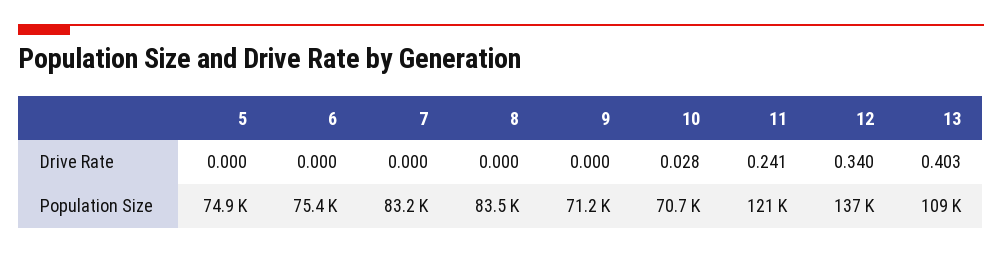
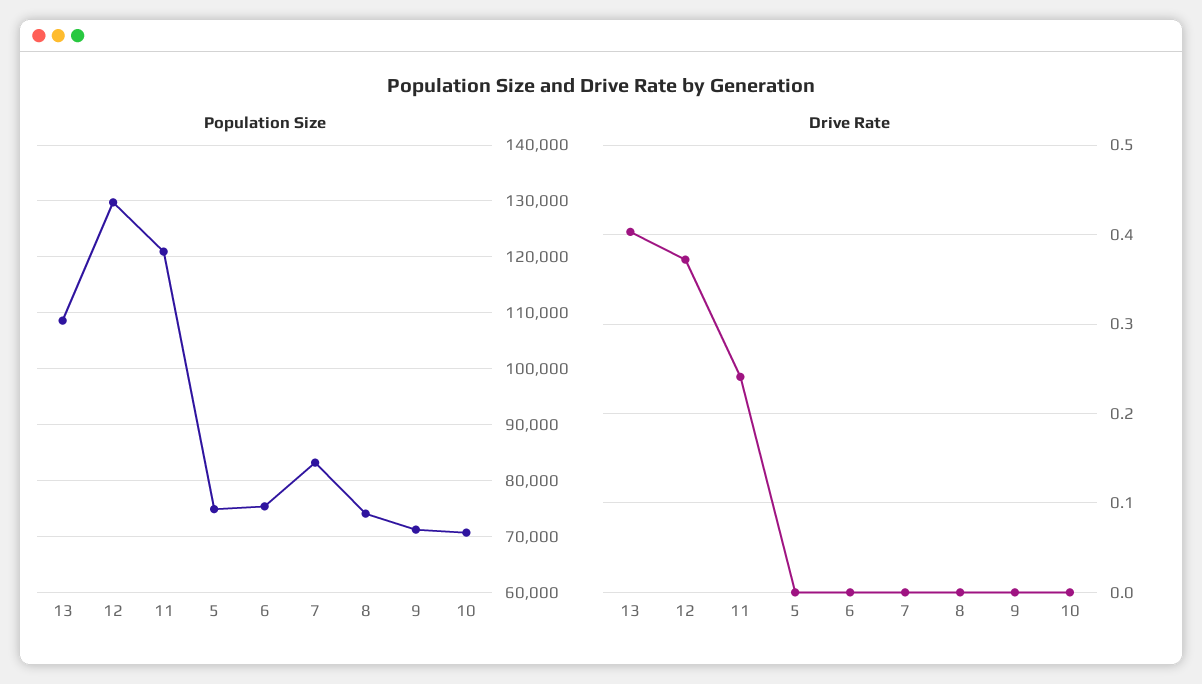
  {
    "Drive Rate": {
      "5": 0,
      "6": 0,
      "7": 0,
      "8": 0,
      "9": 0,
-     "10": 0.028,
+     "10": 0,
      "11": 0.241,
-     "12": 0.34,
+     "12": 0.37,
      "13": 0.403
    },
    "Population Size": {
      "5": 74900,
      "6": 75400,
      "7": 83200,
-     "8": 83500,
+     "8": 74000,
      "9": 71200,
      "10": 70700,
      "11": 121000,
-     "12": 137000,
+     "12": 130000,
      "13": 109000
    }
  }

